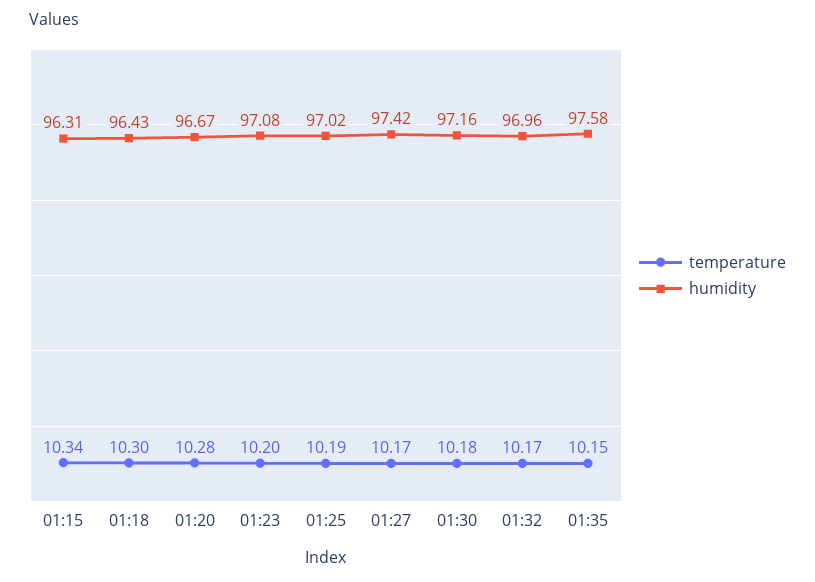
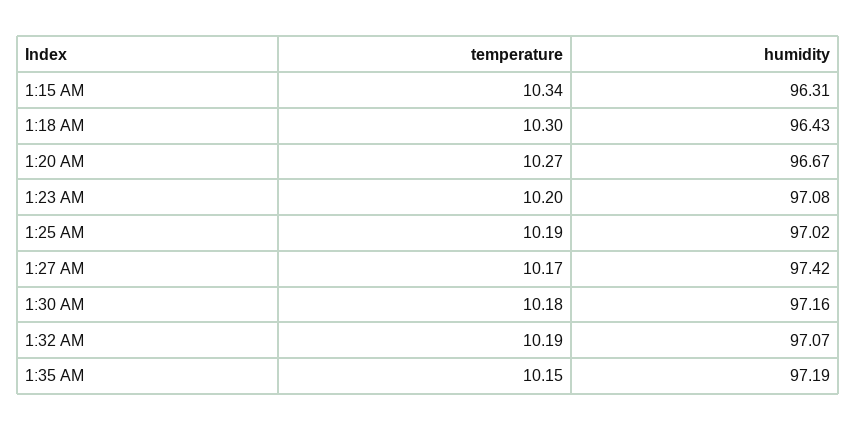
  {
    "temperature": {
      "01:15": 10.34,
      "01:18": 10.3,
-     "01:20": 10.28,
+     "01:20": 10.27,
      "01:23": 10.2,
      "01:25": 10.19,
      "01:27": 10.17,
      "01:30": 10.18,
-     "01:32": 10.17,
+     "01:32": 10.19,
      "01:35": 10.15
    },
    "humidity": {
      "01:15": 96.31,
      "01:18": 96.43,
      "01:20": 96.67,
      "01:23": 97.08,
      "01:25": 97.02,
      "01:27": 97.42,
      "01:30": 97.16,
-     "01:32": 96.96,
+     "01:32": 97.07,
-     "01:35": 97.58
+     "01:35": 97.19
    }
  }

